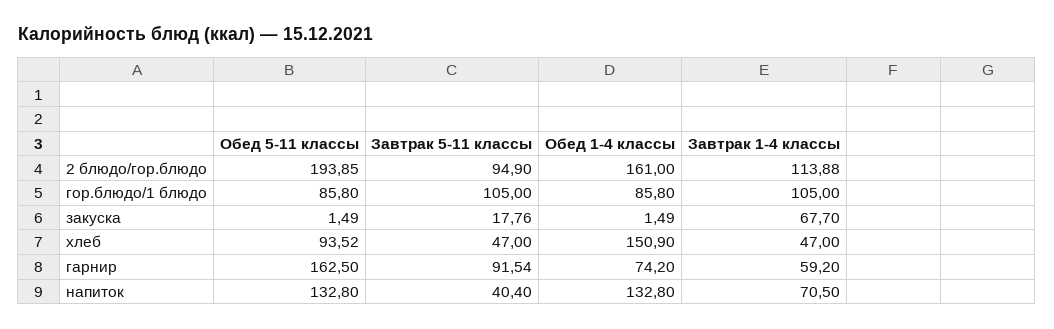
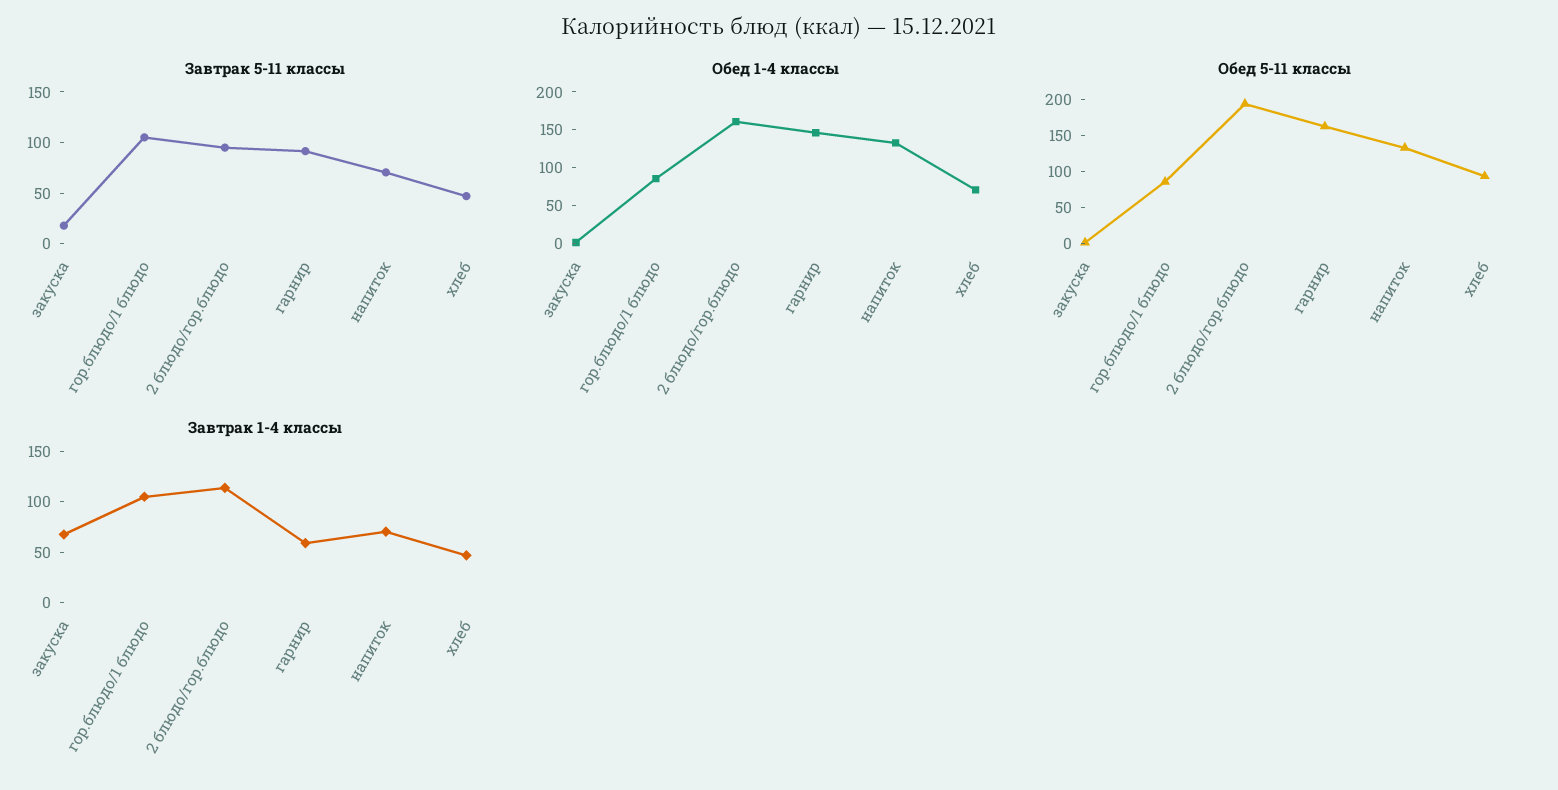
  {
    "Обед 5-11 классы": {
      "2 блюдо/гор.блюдо": 193.85,
      "гор.блюдо/1 блюдо": 85.8,
      "закуска": 1.49,
      "хлеб": 93.52,
      "гарнир": 162.5,
      "напиток": 132.8
    },
    "Завтрак 5-11 классы": {
      "2 блюдо/гор.блюдо": 94.9,
      "гор.блюдо/1 блюдо": 105,
      "закуска": 17.76,
      "хлеб": 47,
      "гарнир": 91.54,
-     "напиток": 40.4
+     "напиток": 70
    },
    "Обед 1-4 классы": {
      "2 блюдо/гор.блюдо": 161,
      "гор.блюдо/1 блюдо": 85.8,
      "закуска": 1.49,
-     "хлеб": 150.9,
+     "хлеб": 75,
-     "гарнир": 74.2,
+     "гарнир": 150,
      "напиток": 132.8
    },
    "Завтрак 1-4 классы": {
      "2 блюдо/гор.блюдо": 113.88,
      "гор.блюдо/1 блюдо": 105,
      "закуска": 67.7,
      "хлеб": 47,
      "гарнир": 59.2,
      "напиток": 70.5
    }
  }

